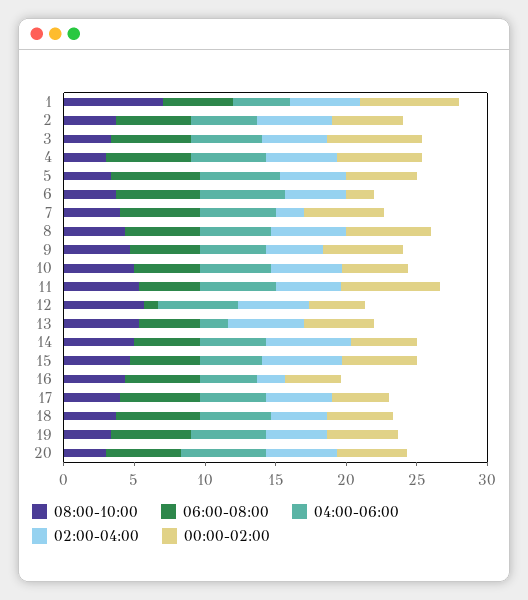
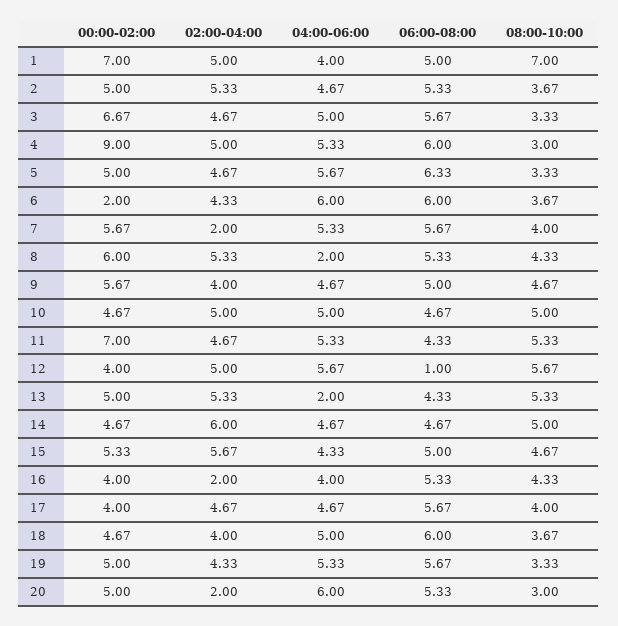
  {
    "08:00-10:00": {
      "1": 7,
      "2": 3.67,
      "3": 3.33,
      "4": 3,
      "5": 3.33,
      "6": 3.67,
      "7": 4,
      "8": 4.33,
      "9": 4.67,
      "10": 5,
      "11": 5.33,
      "12": 5.67,
      "13": 5.33,
      "14": 5,
      "15": 4.67,
      "16": 4.33,
      "17": 4,
      "18": 3.67,
      "19": 3.33,
      "20": 3
    },
    "06:00-08:00": {
      "1": 5,
      "2": 5.33,
      "3": 5.67,
      "4": 6,
      "5": 6.33,
      "6": 6,
      "7": 5.67,
      "8": 5.33,
      "9": 5,
      "10": 4.67,
      "11": 4.33,
      "12": 1,
      "13": 4.33,
      "14": 4.67,
      "15": 5,
      "16": 5.33,
      "17": 5.67,
      "18": 6,
      "19": 5.67,
      "20": 5.33
    },
    "04:00-06:00": {
      "1": 4,
      "2": 4.67,
      "3": 5,
      "4": 5.33,
      "5": 5.67,
      "6": 6,
      "7": 5.33,
-     "8": 5,
+     "8": 2,
      "9": 4.67,
      "10": 5,
      "11": 5.33,
      "12": 5.67,
      "13": 2,
      "14": 4.67,
      "15": 4.33,
      "16": 4,
      "17": 4.67,
      "18": 5,
      "19": 5.33,
      "20": 6
    },
    "02:00-04:00": {
      "1": 5,
      "2": 5.33,
      "3": 4.67,
      "4": 5,
      "5": 4.67,
      "6": 4.33,
      "7": 2,
      "8": 5.33,
      "9": 4,
      "10": 5,
      "11": 4.67,
      "12": 5,
      "13": 5.33,
      "14": 6,
      "15": 5.67,
      "16": 2,
      "17": 4.67,
      "18": 4,
      "19": 4.33,
-     "20": 5
+     "20": 2
    },
    "00:00-02:00": {
      "1": 7,
      "2": 5,
      "3": 6.67,
-     "4": 6,
+     "4": 9,
      "5": 5,
      "6": 2,
      "7": 5.67,
      "8": 6,
      "9": 5.67,
      "10": 4.67,
      "11": 7,
      "12": 4,
      "13": 5,
      "14": 4.67,
      "15": 5.33,
      "16": 4,
      "17": 4,
      "18": 4.67,
      "19": 5,
      "20": 5
    }
  }

